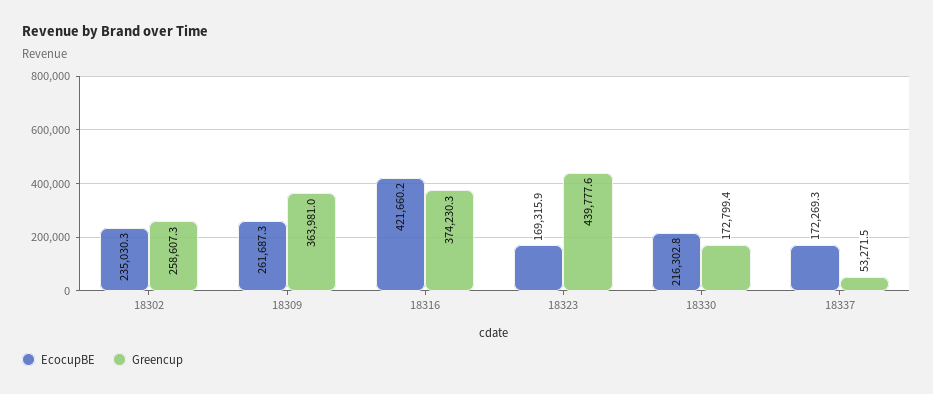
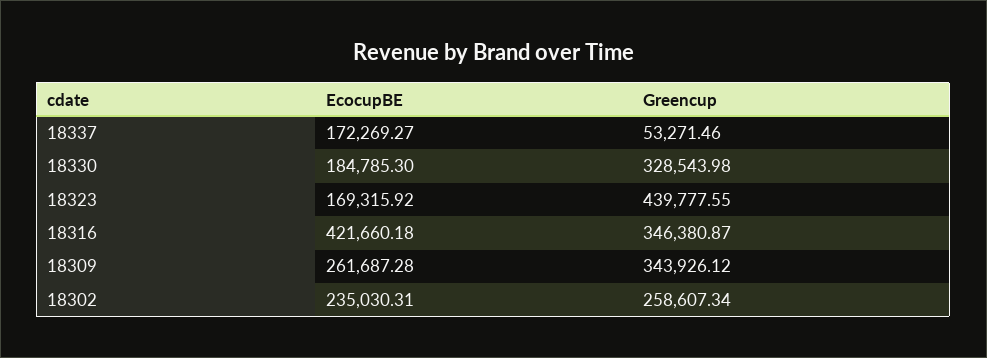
  {
    "EcocupBE": {
      "18302": 235030.31,
      "18309": 261687.28,
      "18316": 421660.18,
      "18323": 169315.92,
-     "18330": 216302.8,
+     "18330": 184785.3,
      "18337": 172269.27
    },
    "Greencup": {
      "18302": 258607.34,
-     "18309": 363981,
+     "18309": 343926.12,
-     "18316": 374230.3,
+     "18316": 346380.87,
      "18323": 439777.55,
-     "18330": 172799.4,
+     "18330": 328543.98,
      "18337": 53271.46
    }
  }

